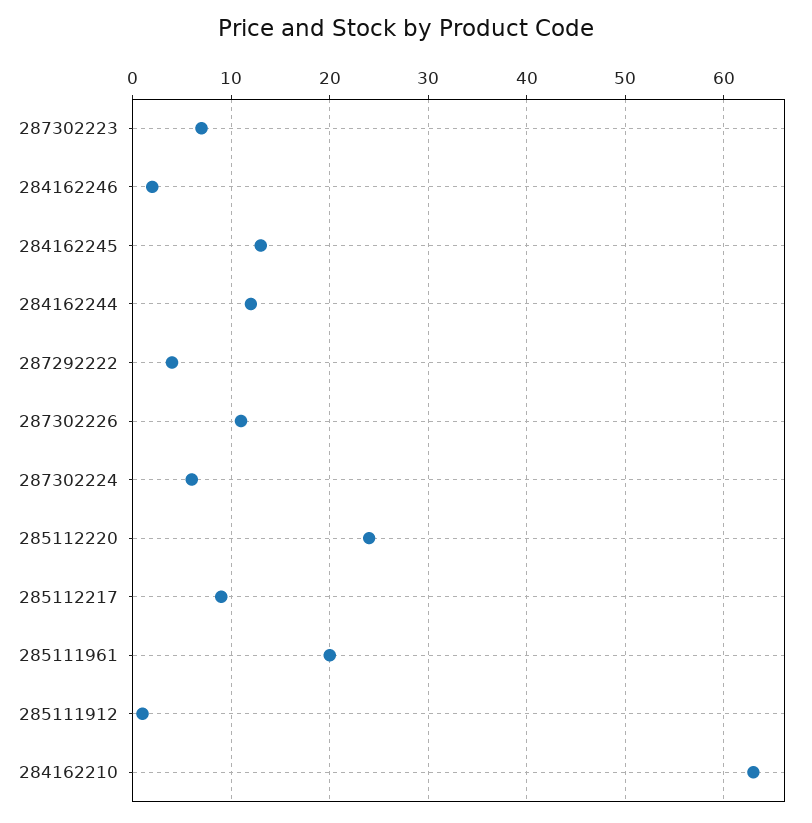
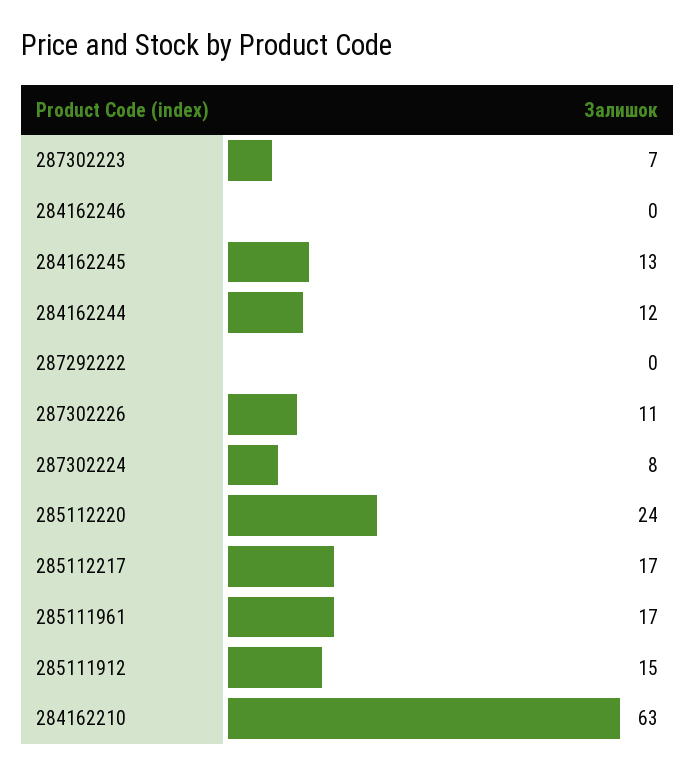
  {
    "287302223": 7,
-   "284162246": 2,
+   "284162246": 0,
    "284162245": 13,
    "284162244": 12,
-   "287292222": 4,
+   "287292222": 0,
    "287302226": 11,
-   "287302224": 6,
+   "287302224": 8,
    "285112220": 24,
-   "285112217": 9,
+   "285112217": 17,
-   "285111961": 20,
+   "285111961": 17,
-   "285111912": 1,
+   "285111912": 15,
    "284162210": 63
  }

